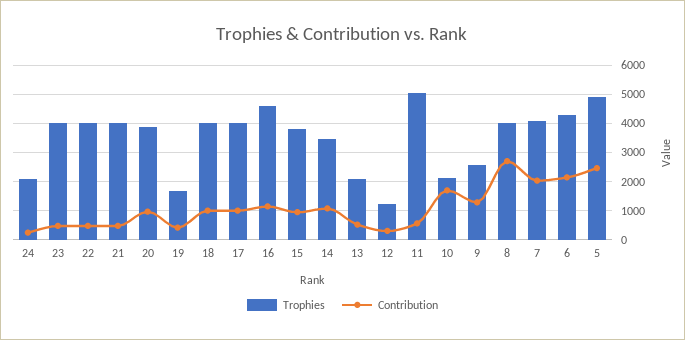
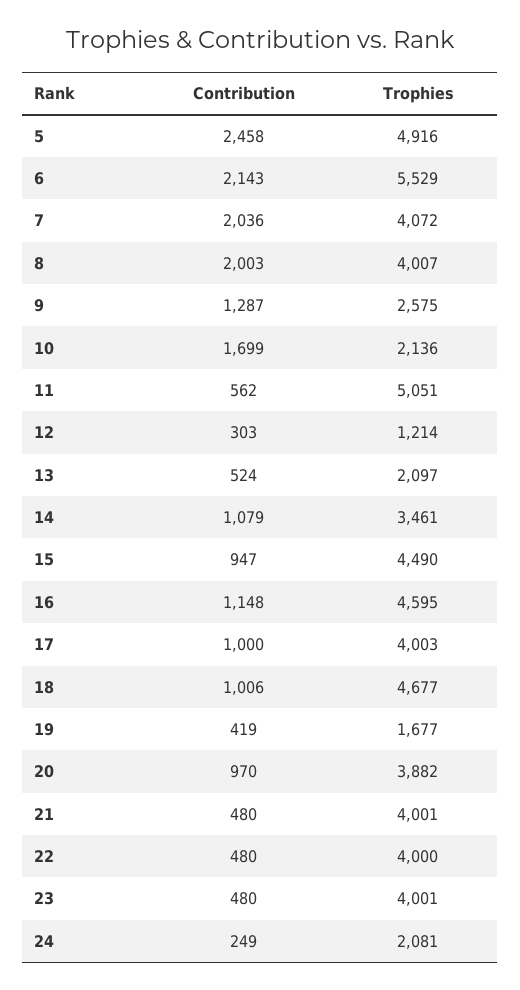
  {
    "Trophies": {
      "24": 2081,
      "23": 4001,
      "22": 4000,
      "21": 4001,
      "20": 3882,
      "19": 1677,
-     "18": 4000,
+     "18": 4677,
      "17": 4003,
      "16": 4595,
-     "15": 3750,
+     "15": 4490,
      "14": 3461,
      "13": 2097,
      "12": 1214,
      "11": 5051,
      "10": 2136,
      "9": 2575,
      "8": 4007,
      "7": 4072,
-     "6": 4250,
+     "6": 5529,
      "5": 4916
    },
    "Contribution": {
      "24": 249,
      "23": 480,
      "22": 480,
      "21": 480,
      "20": 970,
      "19": 419,
      "18": 1006,
      "17": 1000,
      "16": 1148,
      "15": 947,
      "14": 1079,
      "13": 524,
      "12": 303,
      "11": 562,
      "10": 1699,
      "9": 1287,
-     "8": 2750,
+     "8": 2003,
      "7": 2036,
      "6": 2143,
      "5": 2458
    }
  }

